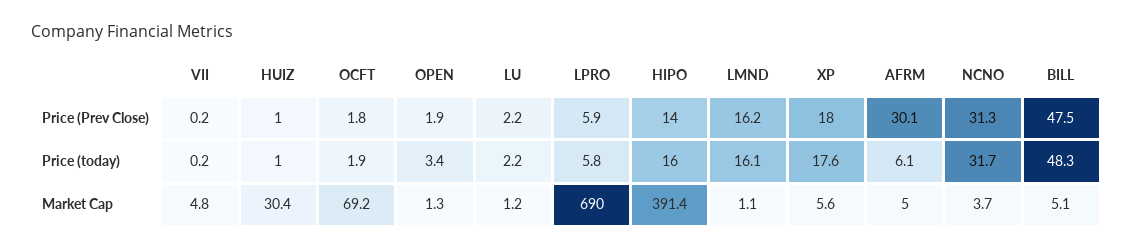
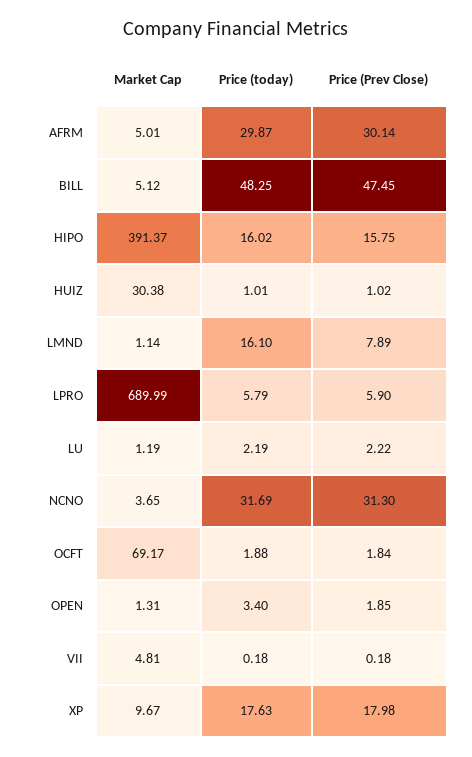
  {
    "VII": {
      "Price (Prev Close)": 0.18,
      "Price (today)": 0.18,
      "Market Cap": 4.81
    },
    "HUIZ": {
      "Price (Prev Close)": 1.02,
      "Price (today)": 1.01,
      "Market Cap": 30.38
    },
    "OCFT": {
      "Price (Prev Close)": 1.84,
      "Price (today)": 1.88,
      "Market Cap": 69.17
    },
    "OPEN": {
      "Price (Prev Close)": 1.85,
      "Price (today)": 3.4,
      "Market Cap": 1.31
    },
    "LU": {
      "Price (Prev Close)": 2.22,
      "Price (today)": 2.19,
      "Market Cap": 1.19
    },
    "LPRO": {
      "Price (Prev Close)": 5.9,
      "Price (today)": 5.79,
      "Market Cap": 689.99
    },
    "HIPO": {
-     "Price (Prev Close)": 14,
+     "Price (Prev Close)": 15.75,
      "Price (today)": 16.02,
      "Market Cap": 391.37
    },
    "LMND": {
-     "Price (Prev Close)": 16.2,
+     "Price (Prev Close)": 7.89,
      "Price (today)": 16.1,
      "Market Cap": 1.14
    },
    "XP": {
      "Price (Prev Close)": 17.98,
      "Price (today)": 17.63,
-     "Market Cap": 5.6
+     "Market Cap": 9.67
    },
    "AFRM": {
      "Price (Prev Close)": 30.14,
-     "Price (today)": 6.1,
+     "Price (today)": 29.87,
      "Market Cap": 5.01
    },
    "NCNO": {
      "Price (Prev Close)": 31.3,
      "Price (today)": 31.69,
      "Market Cap": 3.65
    },
    "BILL": {
      "Price (Prev Close)": 47.45,
      "Price (today)": 48.25,
      "Market Cap": 5.12
    }
  }

